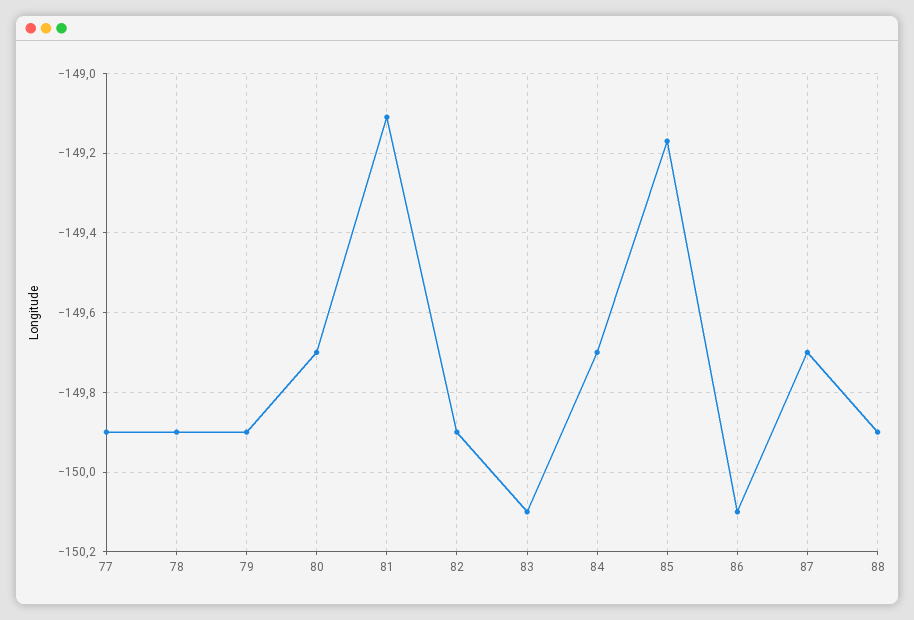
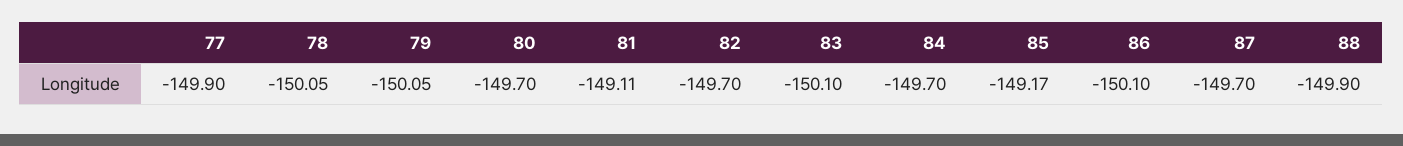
  {
    "77": -149.9,
-   "78": -149.9,
+   "78": -150.05,
-   "79": -149.9,
+   "79": -150.05,
    "80": -149.7,
    "81": -149.11,
-   "82": -149.9,
+   "82": -149.7,
    "83": -150.1,
    "84": -149.7,
    "85": -149.17,
    "86": -150.1,
    "87": -149.7,
    "88": -149.9
  }

